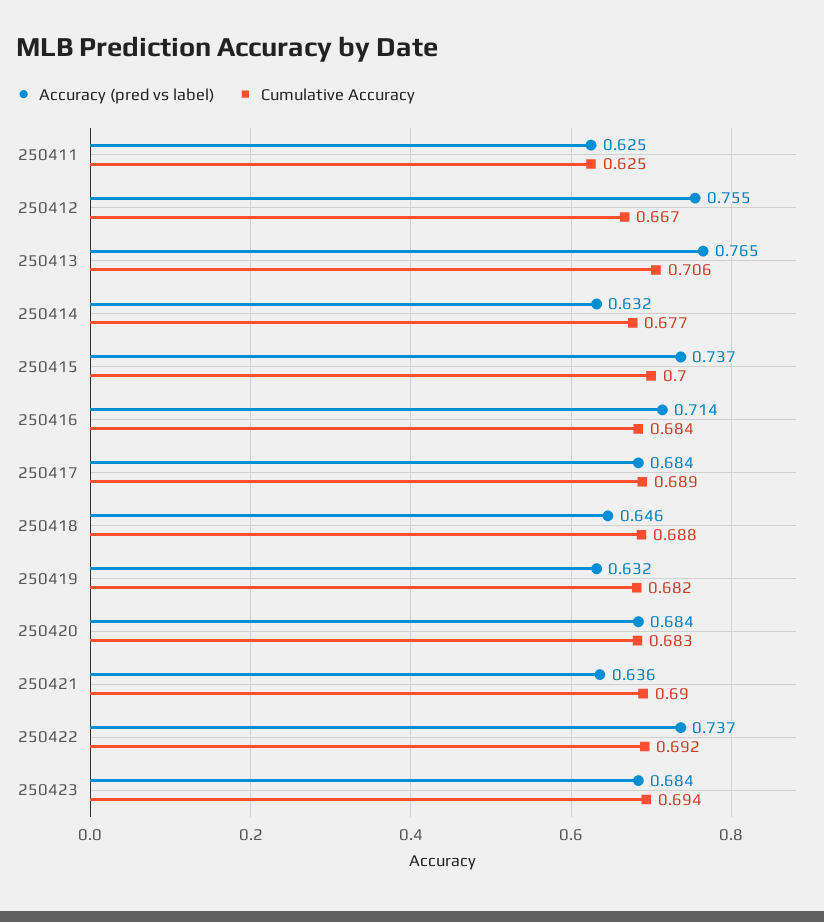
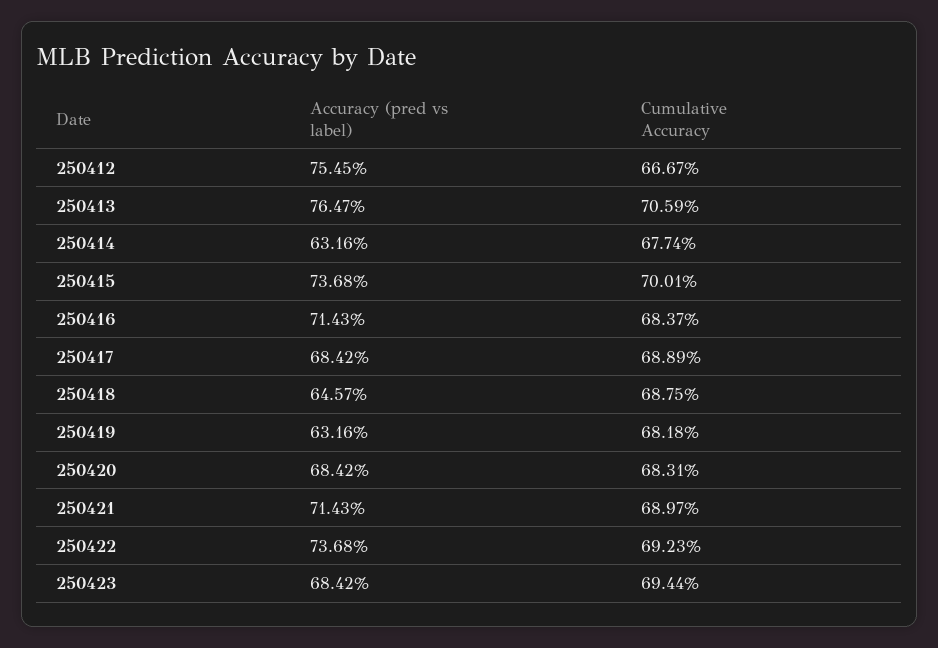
  {
    "Accuracy (pred vs label)": {
-     "250411": 0.625,
      "250412": 0.7545,
      "250413": 0.7647,
      "250414": 0.6316,
      "250415": 0.7368,
      "250416": 0.7143,
      "250417": 0.6842,
      "250418": 0.6457,
      "250419": 0.6316,
      "250420": 0.6842,
-     "250421": 0.636,
+     "250421": 0.7143,
      "250422": 0.7368,
      "250423": 0.6842
    },
    "Cumulative Accuracy": {
-     "250411": 0.625,
      "250412": 0.6667,
      "250413": 0.7059,
      "250414": 0.6774,
      "250415": 0.7001,
      "250416": 0.6837,
      "250417": 0.6889,
      "250418": 0.6875,
      "250419": 0.6818,
      "250420": 0.6831,
      "250421": 0.6897,
      "250422": 0.6923,
      "250423": 0.6944
    }
  }

